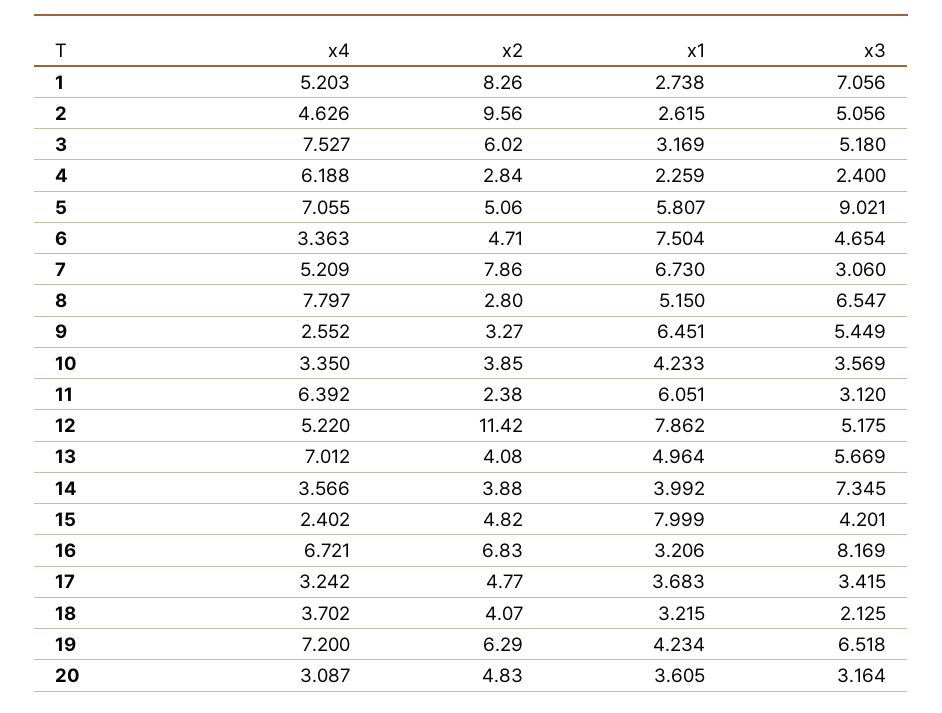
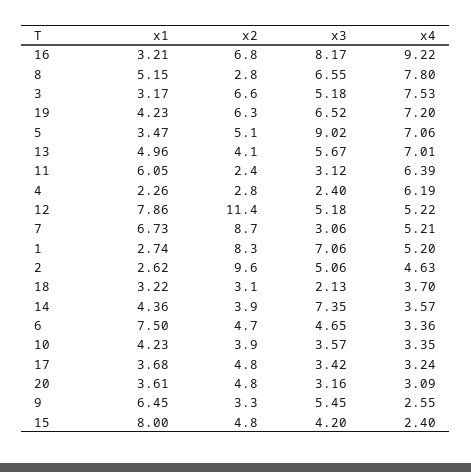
  {
    "x4": {
      "1": 5.203,
      "2": 4.626,
      "3": 7.527,
      "4": 6.188,
      "5": 7.055,
      "6": 3.363,
      "7": 5.209,
      "8": 7.797,
      "9": 2.552,
      "10": 3.35,
      "11": 6.392,
      "12": 5.22,
      "13": 7.012,
      "14": 3.566,
      "15": 2.402,
-     "16": 6.721,
+     "16": 9.22,
      "17": 3.242,
      "18": 3.702,
      "19": 7.2,
      "20": 3.087
    },
    "x2": {
      "1": 8.26,
      "2": 9.56,
-     "3": 6.02,
+     "3": 6.6,
      "4": 2.84,
      "5": 5.06,
      "6": 4.71,
-     "7": 7.86,
+     "7": 8.7,
      "8": 2.8,
      "9": 3.27,
      "10": 3.85,
      "11": 2.38,
      "12": 11.42,
      "13": 4.08,
      "14": 3.88,
      "15": 4.82,
      "16": 6.83,
      "17": 4.77,
-     "18": 4.07,
+     "18": 3.1,
      "19": 6.29,
      "20": 4.83
    },
    "x1": {
      "1": 2.738,
      "2": 2.615,
      "3": 3.169,
      "4": 2.259,
-     "5": 5.807,
+     "5": 3.47,
      "6": 7.504,
      "7": 6.73,
      "8": 5.15,
      "9": 6.451,
      "10": 4.233,
      "11": 6.051,
      "12": 7.862,
      "13": 4.964,
-     "14": 3.992,
+     "14": 4.36,
      "15": 7.999,
      "16": 3.206,
      "17": 3.683,
      "18": 3.215,
      "19": 4.234,
      "20": 3.605
    },
    "x3": {
      "1": 7.056,
      "2": 5.056,
      "3": 5.18,
      "4": 2.4,
      "5": 9.021,
      "6": 4.654,
      "7": 3.06,
      "8": 6.547,
      "9": 5.449,
      "10": 3.569,
      "11": 3.12,
      "12": 5.175,
      "13": 5.669,
      "14": 7.345,
      "15": 4.201,
      "16": 8.169,
      "17": 3.415,
      "18": 2.125,
      "19": 6.518,
      "20": 3.164
    }
  }

